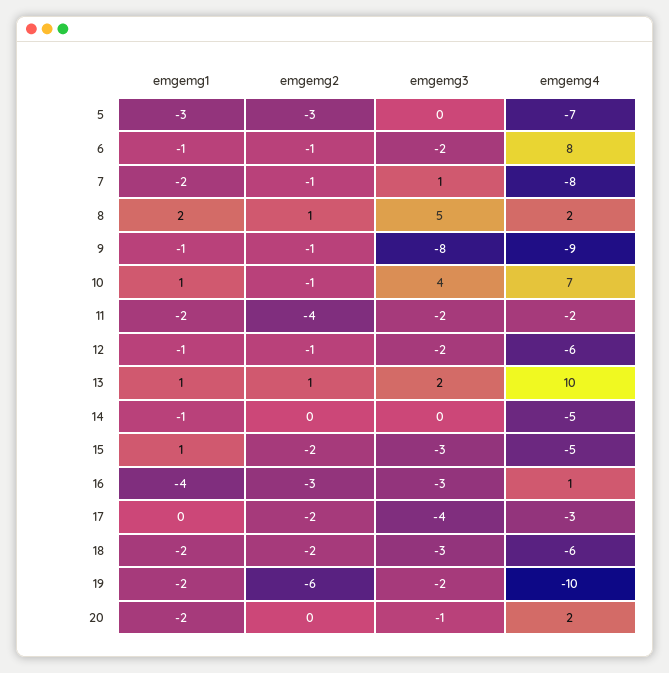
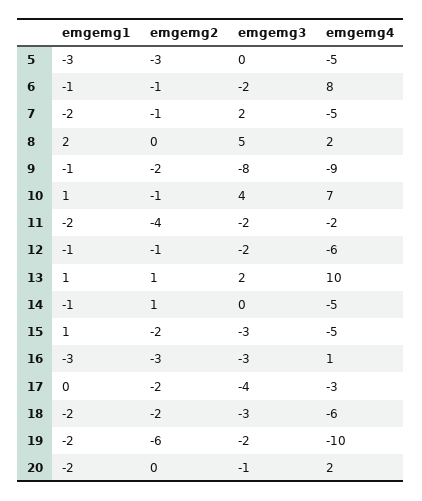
  {
    "emgemg1": {
      "5": -3,
      "6": -1,
      "7": -2,
      "8": 2,
      "9": -1,
      "10": 1,
      "11": -2,
      "12": -1,
      "13": 1,
      "14": -1,
      "15": 1,
-     "16": -4,
+     "16": -3,
      "17": 0,
      "18": -2,
      "19": -2,
      "20": -2
    },
    "emgemg2": {
      "5": -3,
      "6": -1,
      "7": -1,
-     "8": 1,
+     "8": 0,
-     "9": -1,
+     "9": -2,
      "10": -1,
      "11": -4,
      "12": -1,
      "13": 1,
-     "14": 0,
+     "14": 1,
      "15": -2,
      "16": -3,
      "17": -2,
      "18": -2,
      "19": -6,
      "20": 0
    },
    "emgemg3": {
      "5": 0,
      "6": -2,
-     "7": 1,
+     "7": 2,
      "8": 5,
      "9": -8,
      "10": 4,
      "11": -2,
      "12": -2,
      "13": 2,
      "14": 0,
      "15": -3,
      "16": -3,
      "17": -4,
      "18": -3,
      "19": -2,
      "20": -1
    },
    "emgemg4": {
-     "5": -7,
+     "5": -5,
      "6": 8,
-     "7": -8,
+     "7": -5,
      "8": 2,
      "9": -9,
      "10": 7,
      "11": -2,
      "12": -6,
      "13": 10,
      "14": -5,
      "15": -5,
      "16": 1,
      "17": -3,
      "18": -6,
      "19": -10,
      "20": 2
    }
  }

